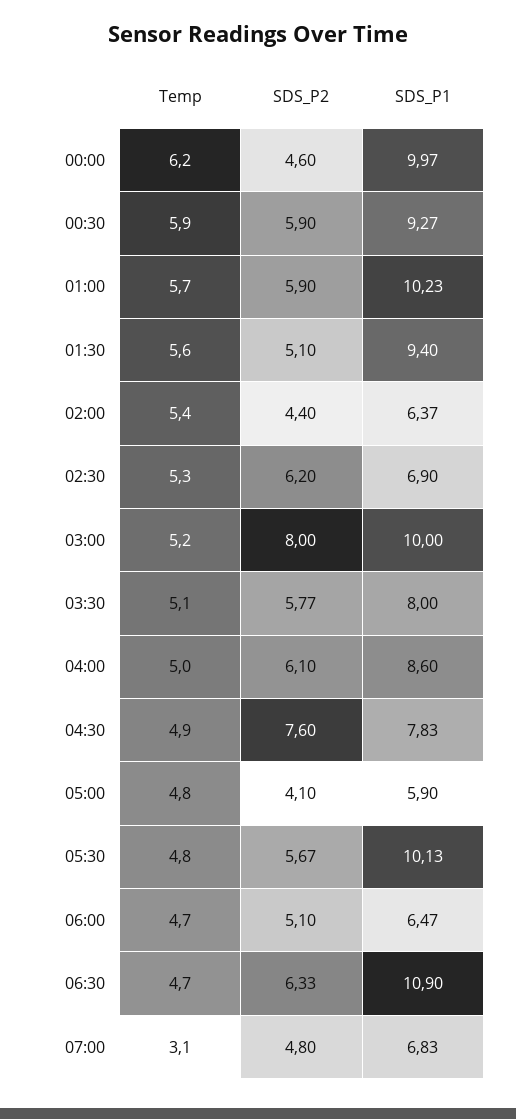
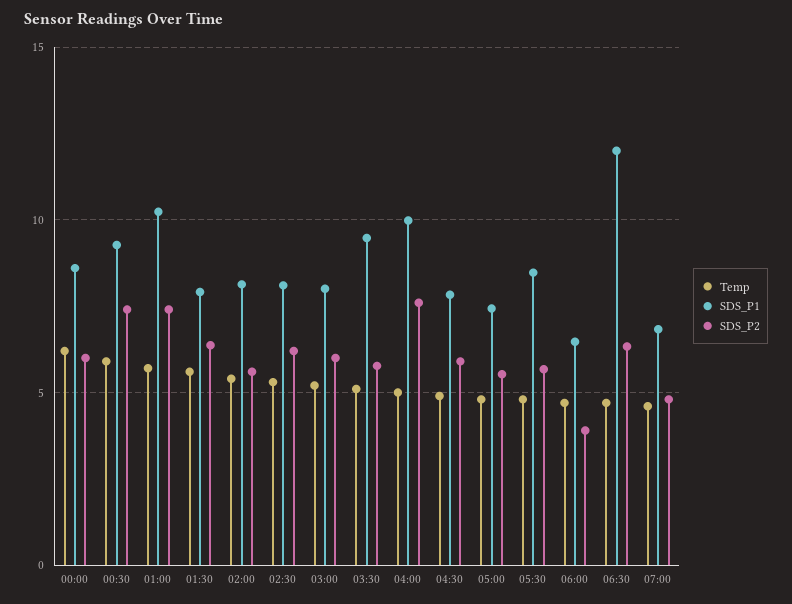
  {
    "Temp": {
      "00:00": 6.2,
      "00:30": 5.9,
      "01:00": 5.7,
      "01:30": 5.6,
      "02:00": 5.4,
      "02:30": 5.3,
      "03:00": 5.2,
      "03:30": 5.1,
      "04:00": 5,
      "04:30": 4.9,
      "05:00": 4.8,
      "05:30": 4.8,
      "06:00": 4.7,
      "06:30": 4.7,
-     "07:00": 3.1
+     "07:00": 4.5
    },
    "SDS_P2": {
-     "00:00": 4.6,
+     "00:00": 6,
-     "00:30": 5.9,
+     "00:30": 7.5,
-     "01:00": 5.9,
+     "01:00": 7.5,
-     "01:30": 5.1,
+     "01:30": 6.5,
-     "02:00": 4.4,
+     "02:00": 5.5,
      "02:30": 6.2,
-     "03:00": 8,
+     "03:00": 6,
      "03:30": 5.77,
-     "04:00": 6.1,
+     "04:00": 7.5,
-     "04:30": 7.6,
+     "04:30": 6,
-     "05:00": 4.1,
+     "05:00": 5.5,
      "05:30": 5.67,
-     "06:00": 5.1,
+     "06:00": 4,
      "06:30": 6.33,
      "07:00": 4.8
    },
    "SDS_P1": {
-     "00:00": 9.97,
+     "00:00": 8.5,
      "00:30": 9.27,
      "01:00": 10.23,
-     "01:30": 9.4,
+     "01:30": 8,
-     "02:00": 6.37,
+     "02:00": 8,
-     "02:30": 6.9,
+     "02:30": 8,
-     "03:00": 10,
+     "03:00": 8,
-     "03:30": 8,
+     "03:30": 9.5,
-     "04:00": 8.6,
+     "04:00": 10,
      "04:30": 7.83,
-     "05:00": 5.9,
+     "05:00": 7.5,
-     "05:30": 10.13,
+     "05:30": 8.5,
      "06:00": 6.47,
-     "06:30": 10.9,
+     "06:30": 12,
      "07:00": 6.83
    }
  }

